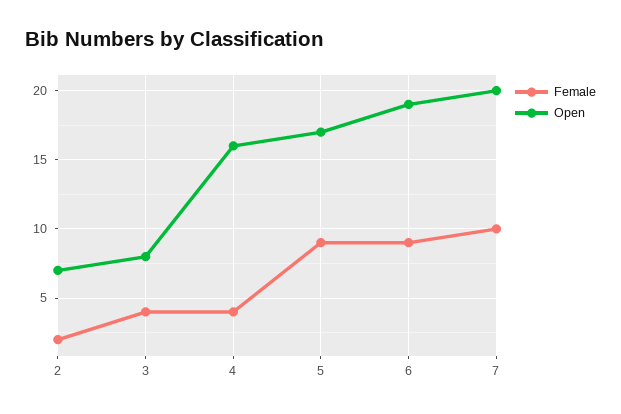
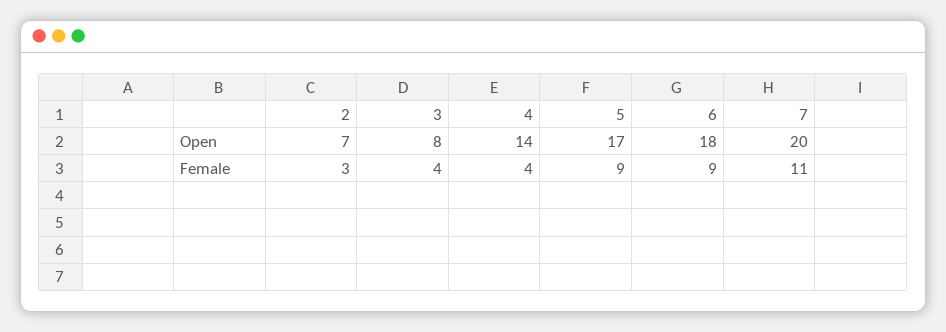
  {
    "Female": {
-     "2": 2,
+     "2": 3,
      "3": 4,
      "4": 4,
      "5": 9,
      "6": 9,
-     "7": 10
+     "7": 11
    },
    "Open": {
      "2": 7,
      "3": 8,
-     "4": 16,
+     "4": 14,
      "5": 17,
-     "6": 19,
+     "6": 18,
      "7": 20
    }
  }

